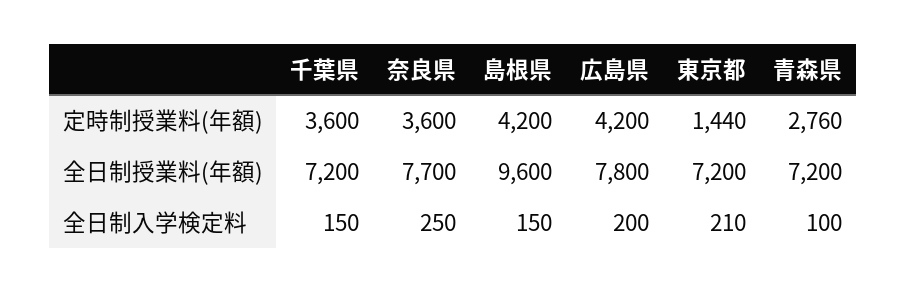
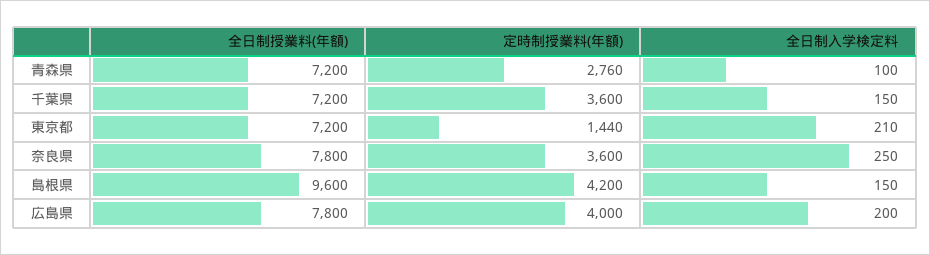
  {
    "千葉県": {
      "定時制授業料(年額)": 3600,
      "全日制授業料(年額)": 7200,
      "全日制入学検定料": 150
    },
    "奈良県": {
      "定時制授業料(年額)": 3600,
-     "全日制授業料(年額)": 7700,
+     "全日制授業料(年額)": 7800,
      "全日制入学検定料": 250
    },
    "島根県": {
      "定時制授業料(年額)": 4200,
      "全日制授業料(年額)": 9600,
      "全日制入学検定料": 150
    },
    "広島県": {
-     "定時制授業料(年額)": 4200,
+     "定時制授業料(年額)": 4000,
      "全日制授業料(年額)": 7800,
      "全日制入学検定料": 200
    },
    "東京都": {
      "定時制授業料(年額)": 1440,
      "全日制授業料(年額)": 7200,
      "全日制入学検定料": 210
    },
    "青森県": {
      "定時制授業料(年額)": 2760,
      "全日制授業料(年額)": 7200,
      "全日制入学検定料": 100
    }
  }

